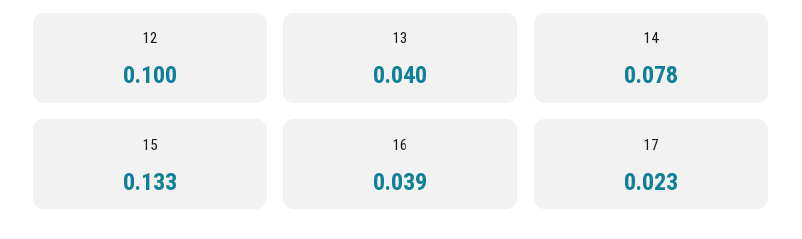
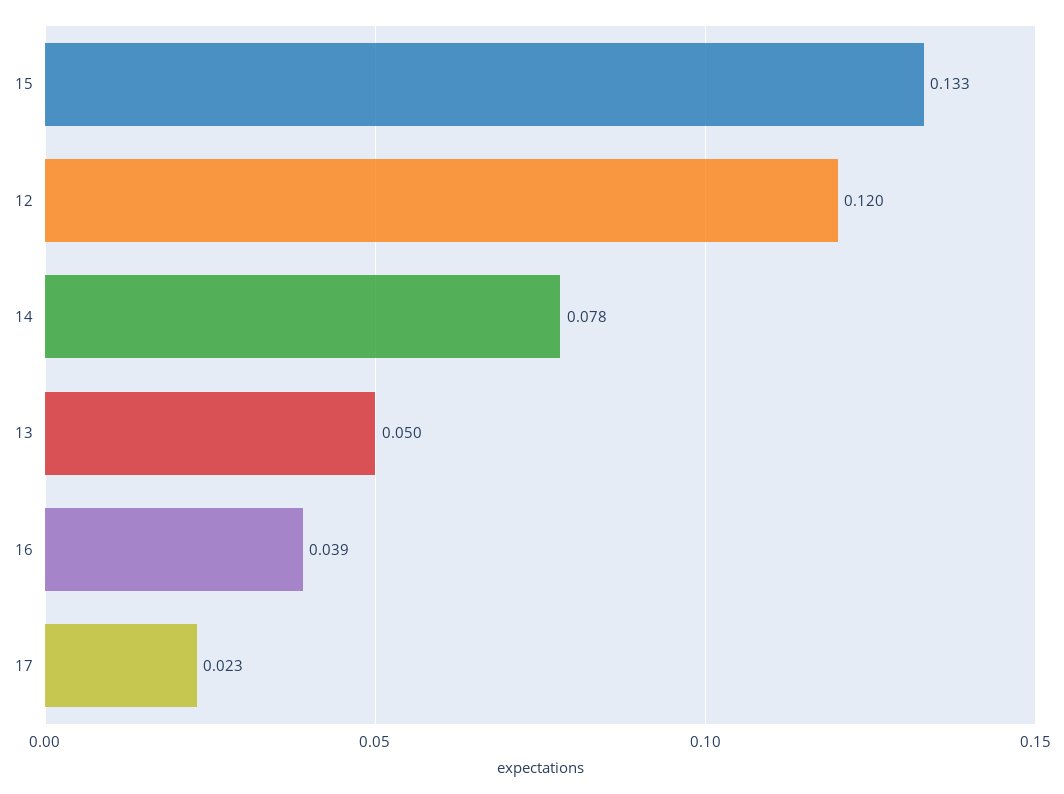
  {
-   "12": 0.1,
+   "12": 0.12,
-   "13": 0.04,
+   "13": 0.05,
    "14": 0.078,
    "15": 0.133,
    "16": 0.039,
    "17": 0.023
  }

